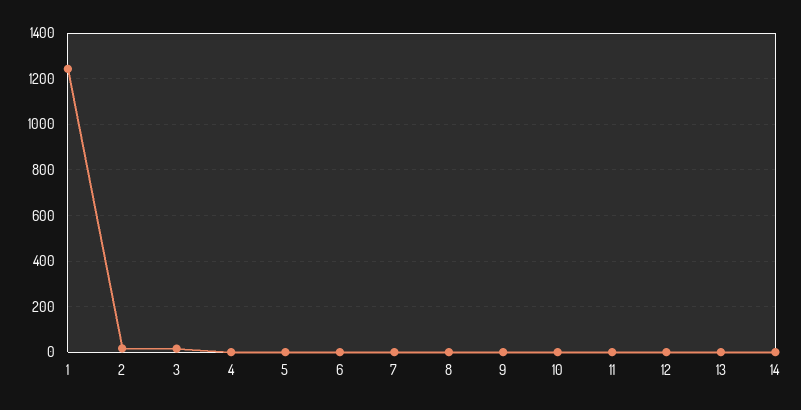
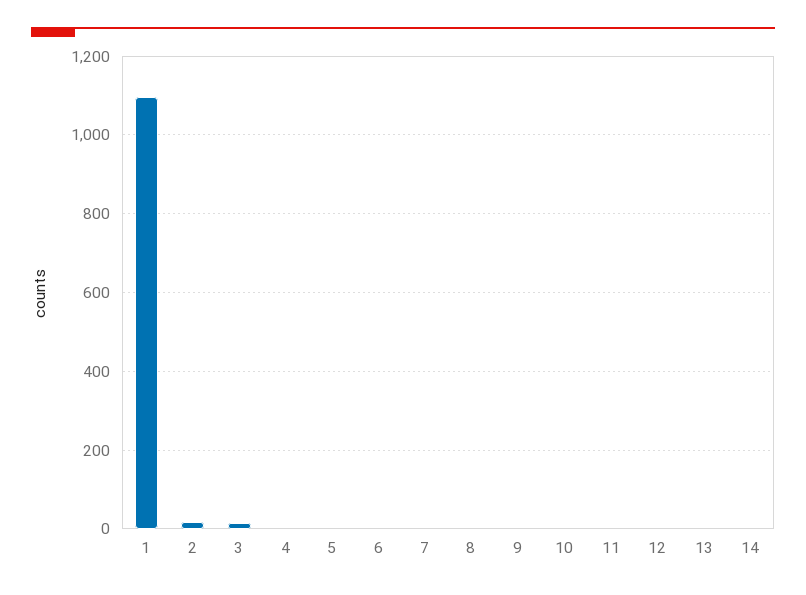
  {
-   "1": 1250,
+   "1": 1100,
    "2": 20,
    "3": 20,
    "4": 0,
    "5": 0,
    "6": 0,
    "7": 0,
    "8": 0,
    "9": 0,
    "10": 0,
    "11": 0,
    "12": 0,
    "13": 0,
    "14": 0
  }

